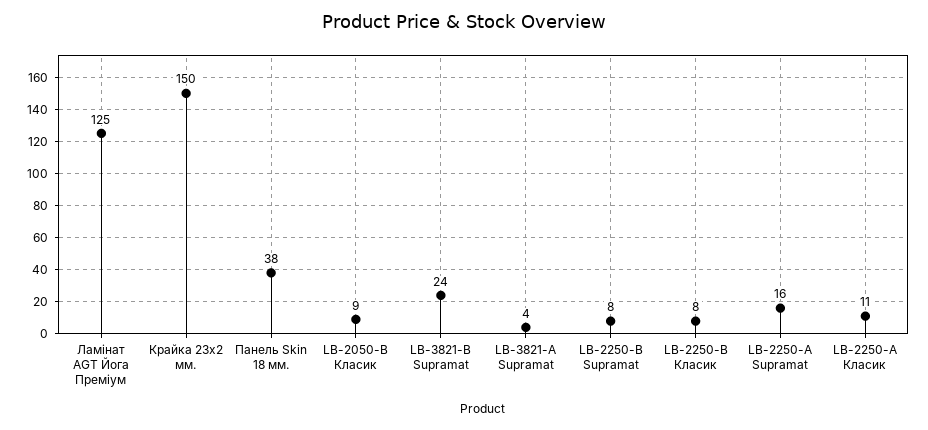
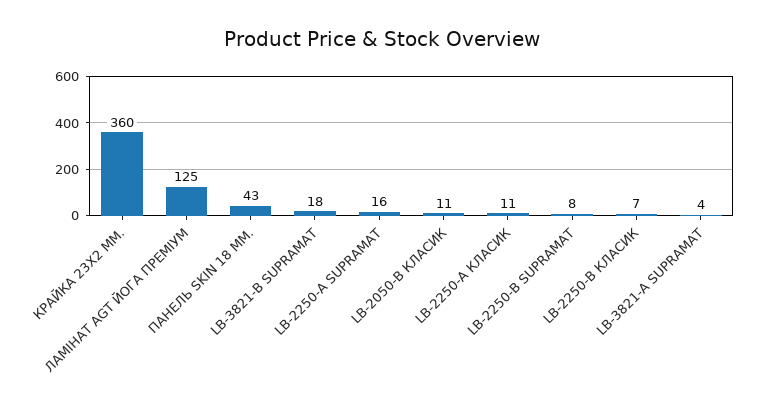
  {
    "Ламінат AGT Йога Преміум": 125,
-   "Крайка 23x2 мм.": 150,
+   "Крайка 23x2 мм.": 360,
-   "Панель Skin 18 мм.": 38,
+   "Панель Skin 18 мм.": 43,
-   "LB-2050-В Класик": 9,
+   "LB-2050-В Класик": 11,
-   "LB-3821-В Supramat": 24,
+   "LB-3821-В Supramat": 18,
    "LB-3821-А Supramat": 4,
    "LB-2250-В Supramat": 8,
-   "LB-2250-В Класик": 8,
+   "LB-2250-В Класик": 7,
    "LB-2250-А Supramat": 16,
    "LB-2250-А Класик": 11
  }

